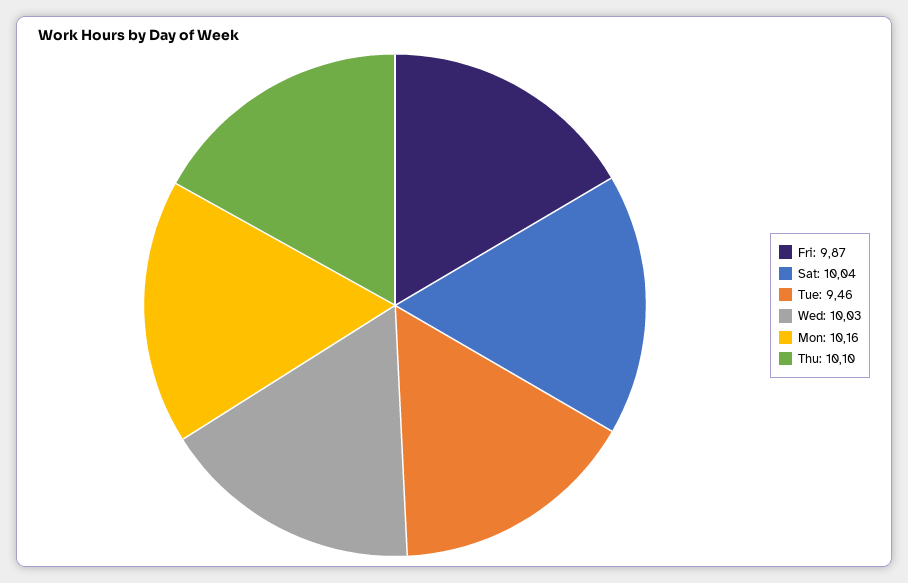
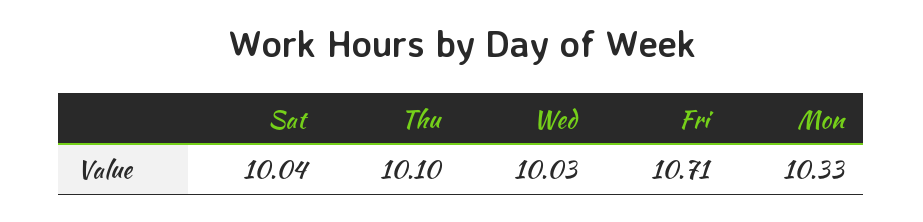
  {
-   "Fri": 9.87,
+   "Fri": 10.71,
    "Sat": 10.04,
-   "Tue": 9.46,
    "Wed": 10.03,
-   "Mon": 10.16,
+   "Mon": 10.33,
    "Thu": 10.1
  }

